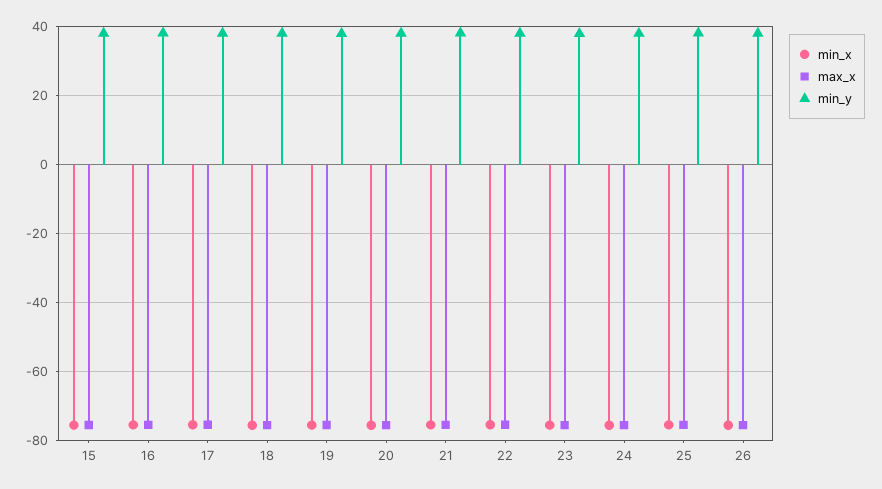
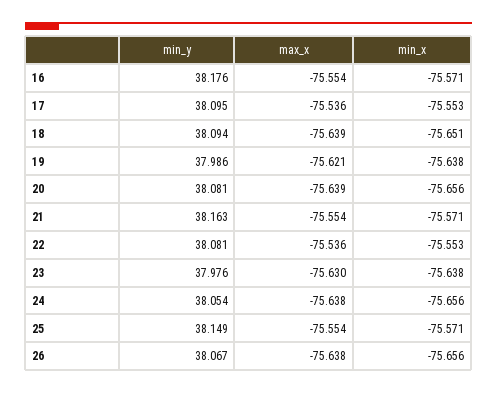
  {
    "min_x": {
-     "15": -76,
      "16": -75.571,
      "17": -75.553,
      "18": -75.651,
      "19": -75.638,
      "20": -75.656,
      "21": -75.571,
      "22": -75.553,
      "23": -75.638,
      "24": -75.656,
      "25": -75.571,
      "26": -75.656
    },
    "max_x": {
-     "15": -76,
      "16": -75.554,
      "17": -75.536,
      "18": -75.639,
      "19": -75.621,
      "20": -75.639,
      "21": -75.554,
      "22": -75.536,
      "23": -75.63,
      "24": -75.638,
      "25": -75.554,
      "26": -75.638
    },
    "min_y": {
-     "15": 38,
      "16": 38.176,
      "17": 38.095,
      "18": 38.094,
      "19": 37.986,
      "20": 38.081,
      "21": 38.163,
      "22": 38.081,
      "23": 37.976,
      "24": 38.054,
      "25": 38.149,
      "26": 38.067
    }
  }

